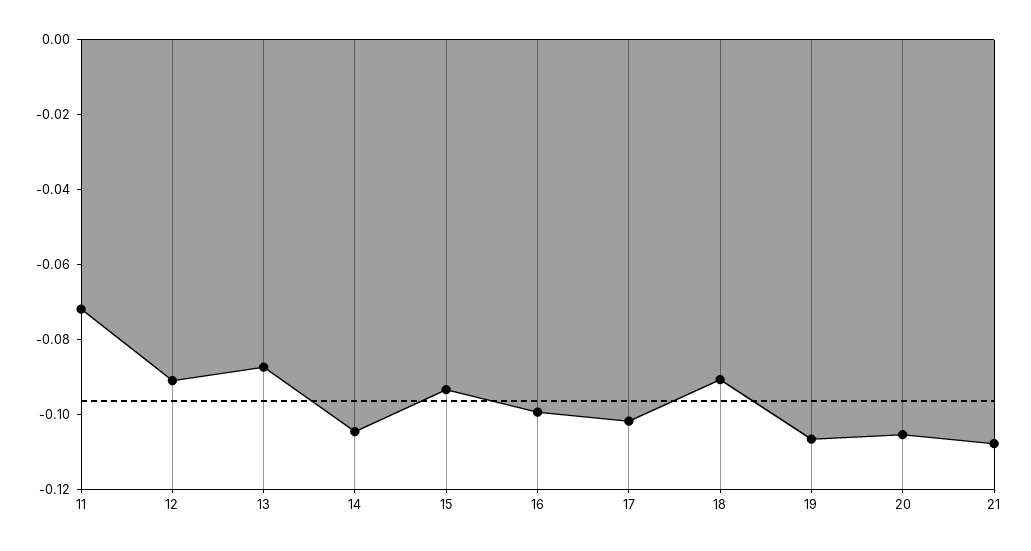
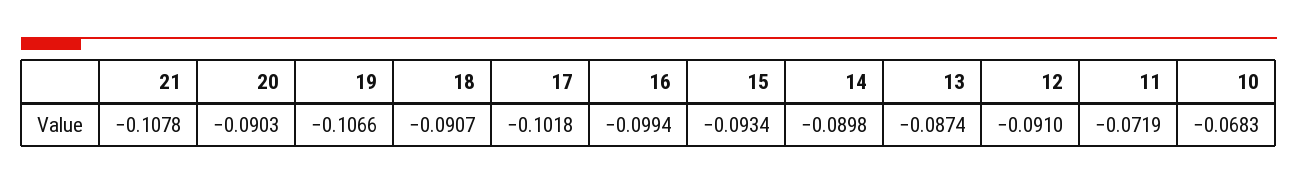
  {
    "11": -0.0719,
    "12": -0.091,
    "13": -0.0874,
-   "14": -0.105,
+   "14": -0.0898,
    "15": -0.0934,
    "16": -0.0994,
    "17": -0.1018,
    "18": -0.0907,
    "19": -0.1066,
-   "20": -0.105,
+   "20": -0.0903,
-   "21": -0.1078
+   "21": -0.1078,
+   "10": -0.0683
  }

